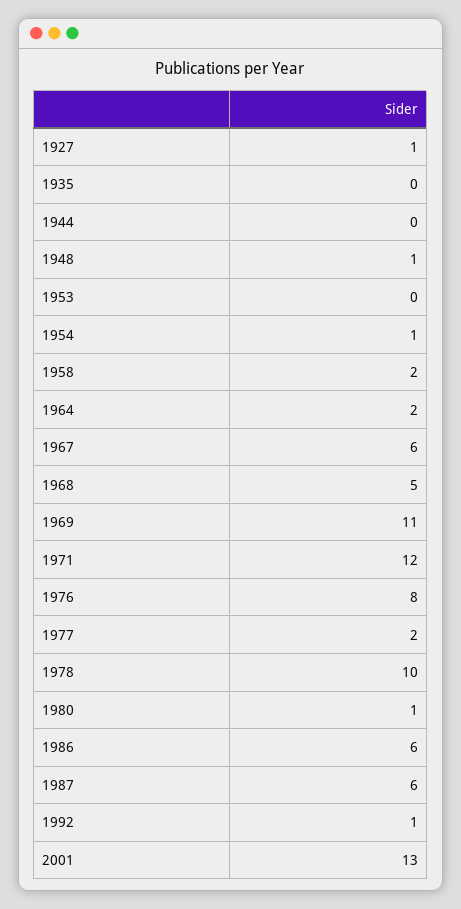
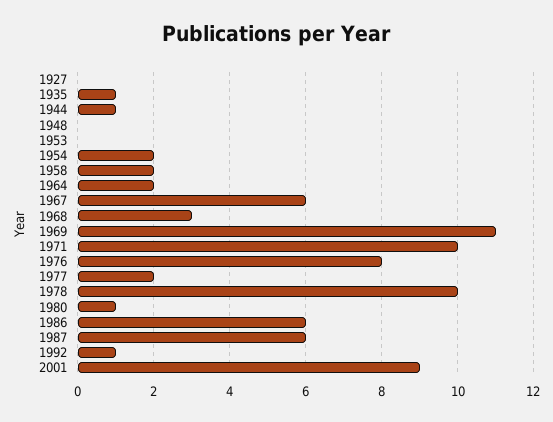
  {
-   "1927": 1,
+   "1927": 0,
-   "1935": 0,
+   "1935": 1,
-   "1944": 0,
+   "1944": 1,
-   "1948": 1,
+   "1948": 0,
    "1953": 0,
-   "1954": 1,
+   "1954": 2,
    "1958": 2,
    "1964": 2,
    "1967": 6,
-   "1968": 5,
+   "1968": 3,
    "1969": 11,
-   "1971": 12,
+   "1971": 10,
    "1976": 8,
    "1977": 2,
    "1978": 10,
    "1980": 1,
    "1986": 6,
    "1987": 6,
    "1992": 1,
-   "2001": 13
+   "2001": 9
  }

